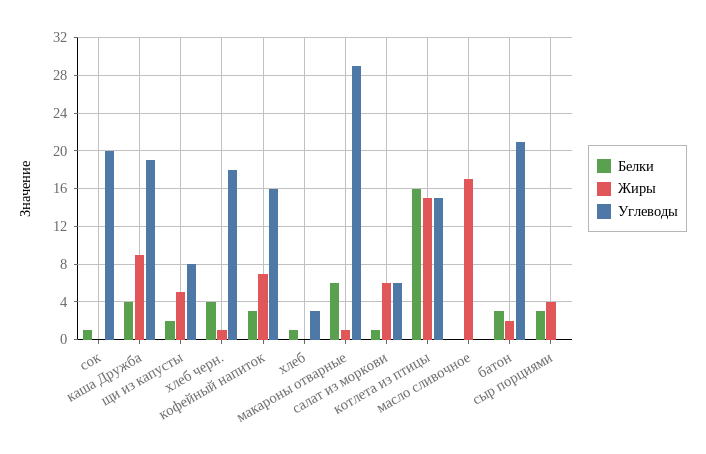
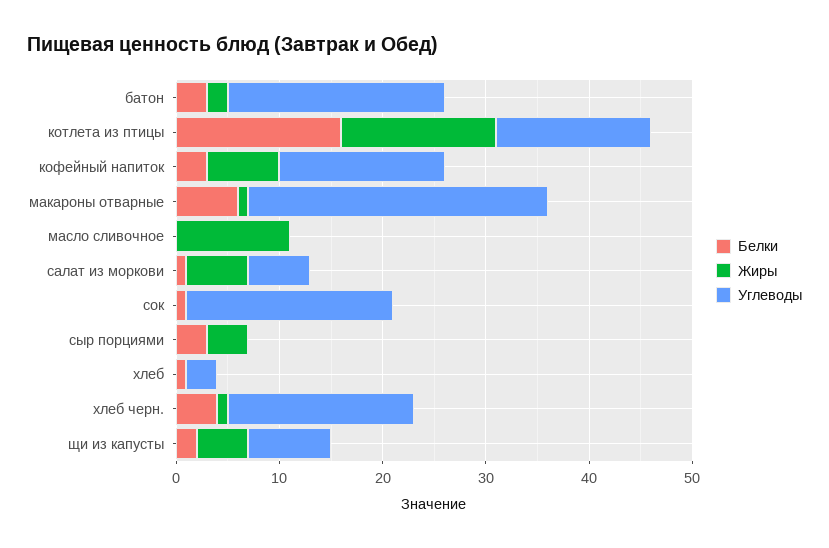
  {
    "Белки": {
      "сок": 1,
-     "каша Дружба": 4,
      "щи из капусты": 2,
      "хлеб черн.": 4,
      "кофейный напиток": 3,
      "хлеб": 1,
      "макароны отварные": 6,
      "салат из моркови": 1,
      "котлета из птицы": 16,
      "масло сливочное": 0,
      "батон": 3,
      "сыр порциями": 3
    },
    "Жиры": {
      "сок": 0,
-     "каша Дружба": 9,
      "щи из капусты": 5,
      "хлеб черн.": 1,
      "кофейный напиток": 7,
      "хлеб": 0,
      "макароны отварные": 1,
      "салат из моркови": 6,
      "котлета из птицы": 15,
-     "масло сливочное": 17,
+     "масло сливочное": 11,
      "батон": 2,
      "сыр порциями": 4
    },
    "Углеводы": {
      "сок": 20,
-     "каша Дружба": 19,
      "щи из капусты": 8,
      "хлеб черн.": 18,
      "кофейный напиток": 16,
      "хлеб": 3,
      "макароны отварные": 29,
      "салат из моркови": 6,
      "котлета из птицы": 15,
      "масло сливочное": 0,
      "батон": 21,
      "сыр порциями": 0
    }
  }

